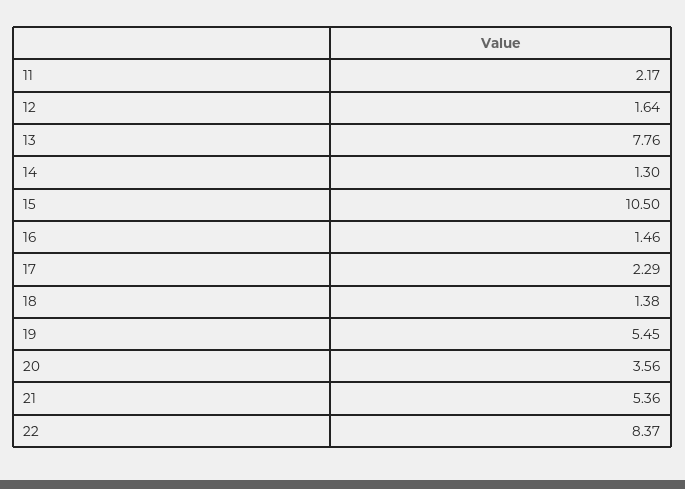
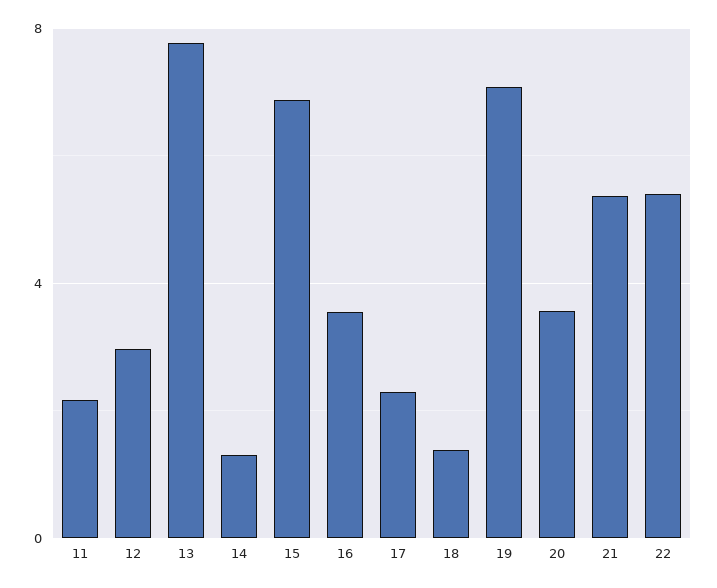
  {
    "11": 2.17,
-   "12": 1.64,
+   "12": 3,
    "13": 7.76,
    "14": 1.3,
-   "15": 10.5,
+   "15": 7,
-   "16": 1.46,
+   "16": 3.5,
    "17": 2.29,
    "18": 1.38,
-   "19": 5.45,
+   "19": 7,
    "20": 3.56,
    "21": 5.36,
-   "22": 8.37
+   "22": 5.5
  }

